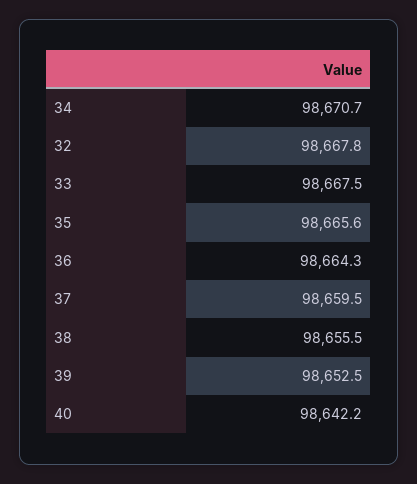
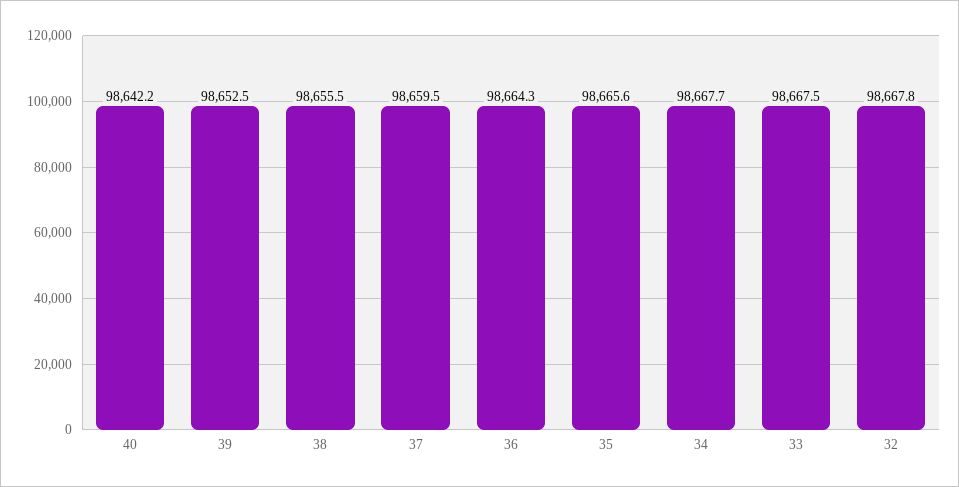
  {
-   "34": 98670.7,
+   "34": 98667.7,
    "32": 98667.8,
    "33": 98667.5,
    "35": 98665.6,
    "36": 98664.3,
    "37": 98659.5,
    "38": 98655.5,
    "39": 98652.5,
    "40": 98642.2
  }

